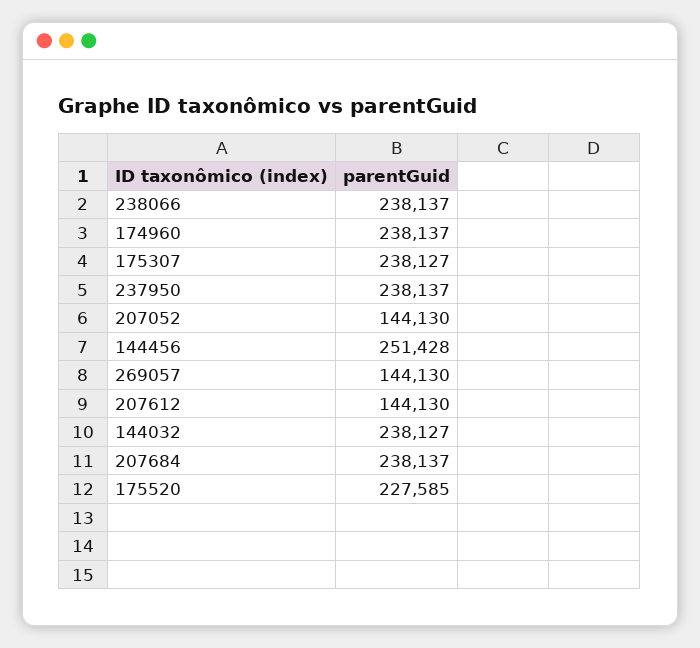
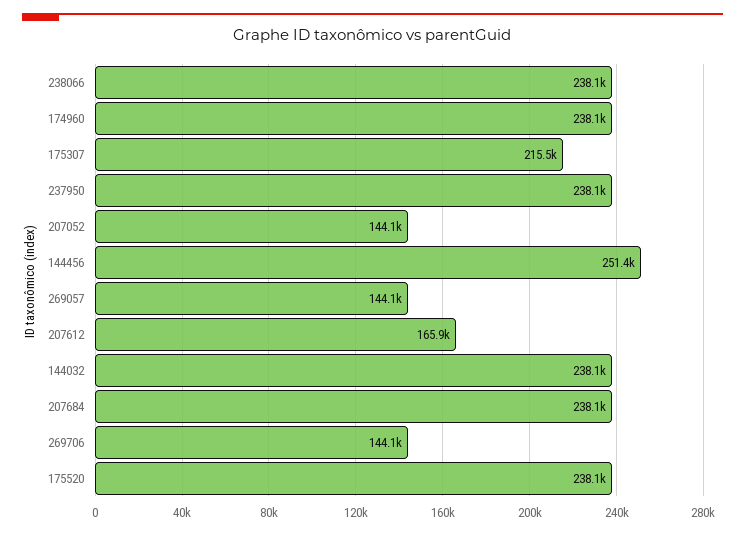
  {
    "238066": 238137,
    "174960": 238137,
-   "175307": 238127,
+   "175307": 215500,
    "237950": 238137,
    "207052": 144130,
    "144456": 251428,
    "269057": 144130,
-   "207612": 144130,
+   "207612": 165900,
    "144032": 238127,
    "207684": 238137,
-   "175520": 227585
+   "175520": 238100,
+   "269706": 144100
  }

